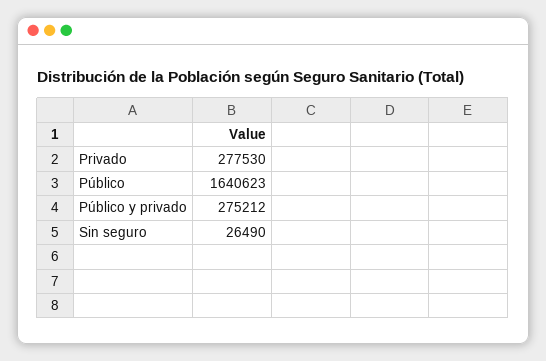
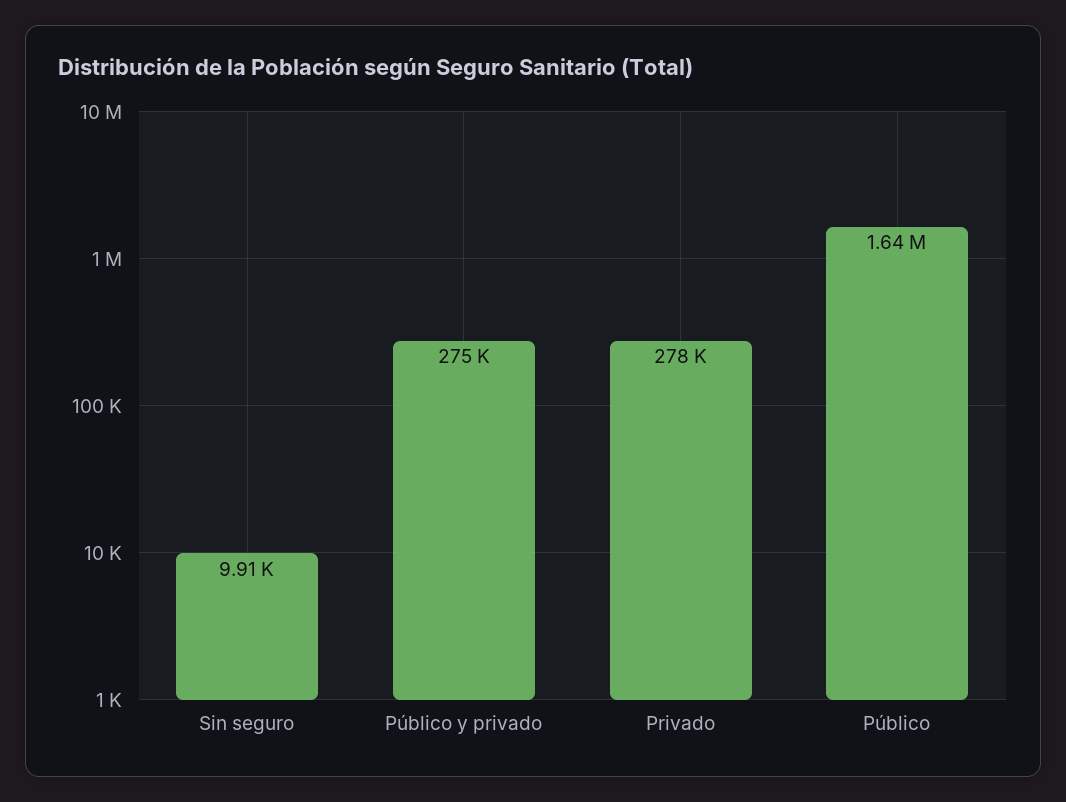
  {
    "Privado": 277530,
    "Público": 1640623,
    "Público y privado": 275212,
-   "Sin seguro": 26490
+   "Sin seguro": 9910
  }

